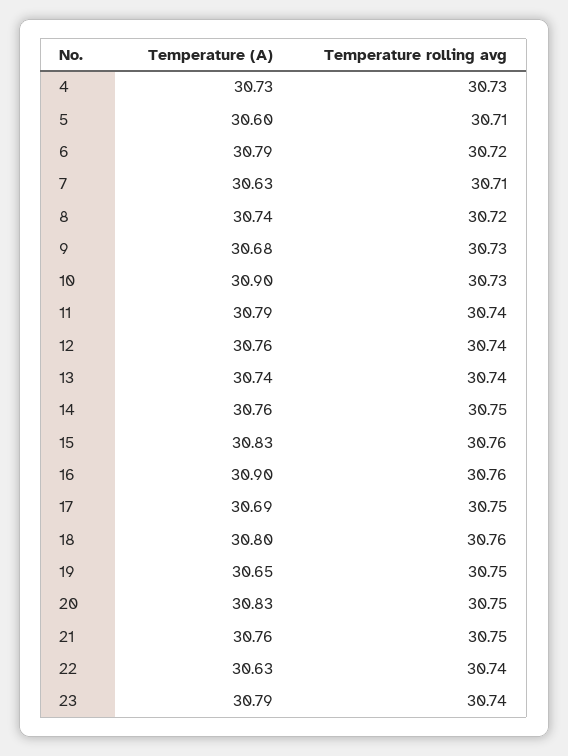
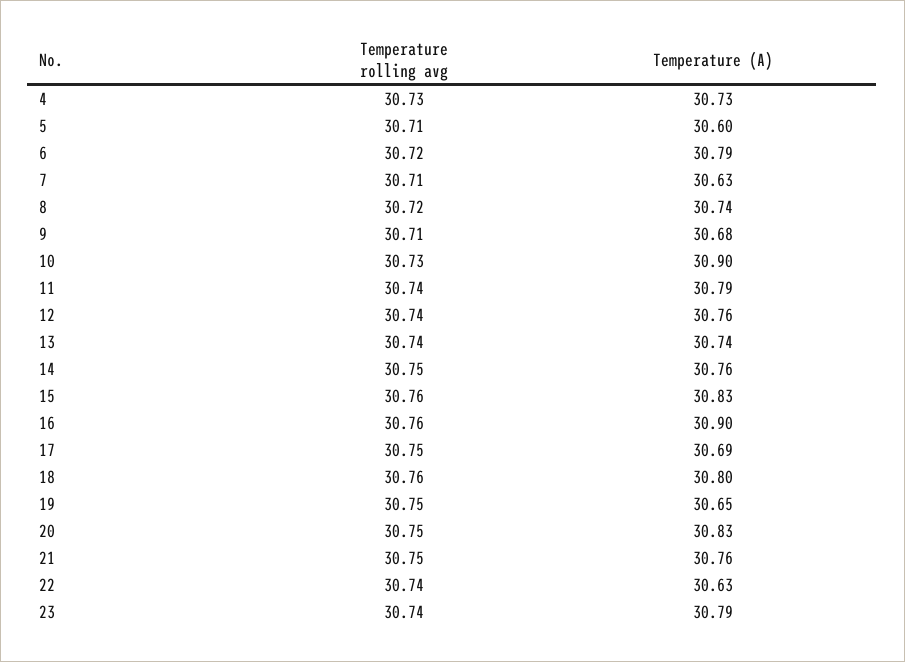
  {
    "Temperature (A)": {
      "4": 30.73,
      "5": 30.6,
      "6": 30.79,
      "7": 30.63,
      "8": 30.74,
      "9": 30.68,
      "10": 30.9,
      "11": 30.79,
      "12": 30.76,
      "13": 30.74,
      "14": 30.76,
      "15": 30.83,
      "16": 30.9,
      "17": 30.69,
      "18": 30.8,
      "19": 30.65,
      "20": 30.83,
      "21": 30.76,
      "22": 30.63,
      "23": 30.79
    },
    "Temperature rolling avg": {
      "4": 30.73,
      "5": 30.71,
      "6": 30.72,
      "7": 30.71,
      "8": 30.72,
-     "9": 30.73,
+     "9": 30.71,
      "10": 30.73,
      "11": 30.74,
      "12": 30.74,
      "13": 30.74,
      "14": 30.75,
      "15": 30.76,
      "16": 30.76,
      "17": 30.75,
      "18": 30.76,
      "19": 30.75,
      "20": 30.75,
      "21": 30.75,
      "22": 30.74,
      "23": 30.74
    }
  }

